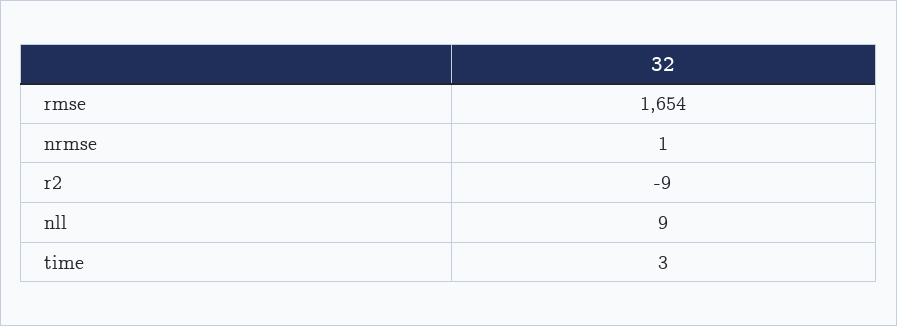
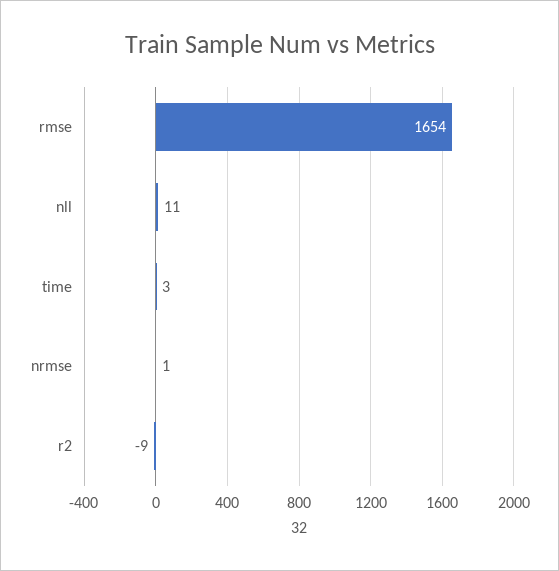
  {
    "rmse": 1654,
    "nrmse": 1,
    "r2": -9,
-   "nll": 9,
+   "nll": 11,
    "time": 3
  }

